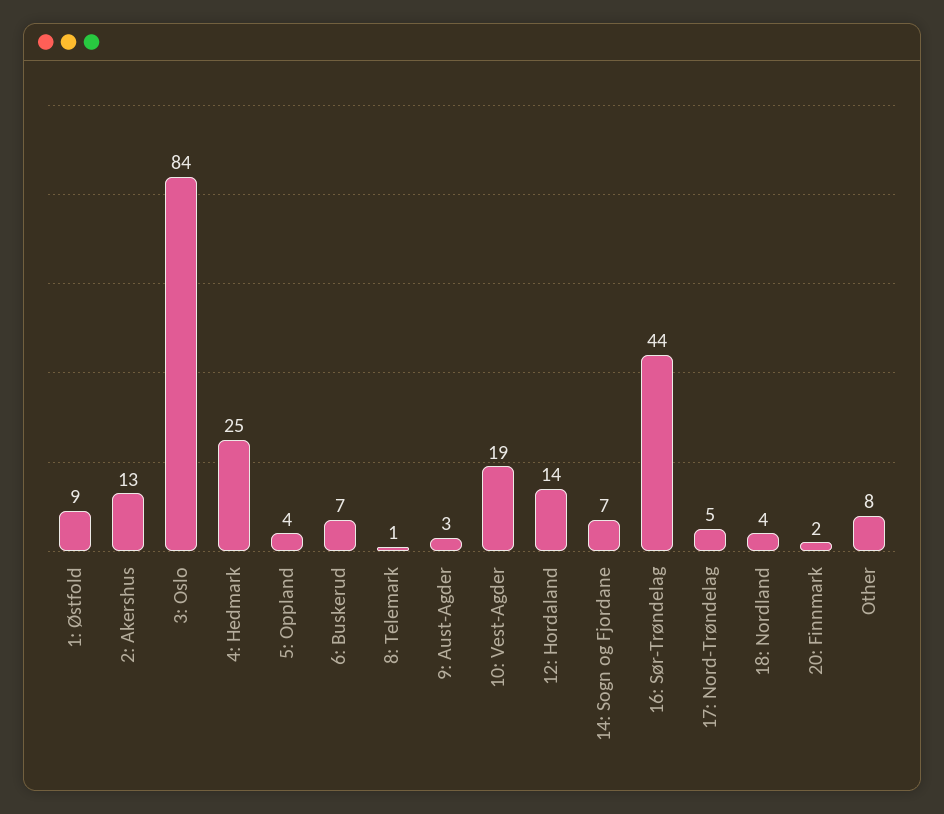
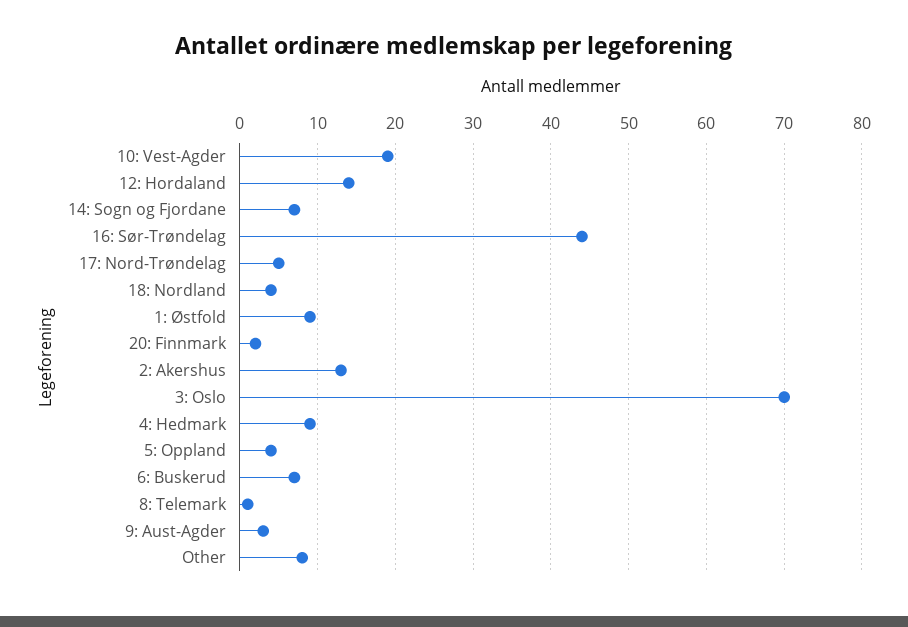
  {
    "1: Østfold": 9,
    "2: Akershus": 13,
-   "3: Oslo": 84,
+   "3: Oslo": 70,
-   "4: Hedmark": 25,
+   "4: Hedmark": 9,
    "5: Oppland": 4,
    "6: Buskerud": 7,
    "8: Telemark": 1,
    "9: Aust-Agder": 3,
    "10: Vest-Agder": 19,
    "12: Hordaland": 14,
    "14: Sogn og Fjordane": 7,
    "16: Sør-Trøndelag": 44,
    "17: Nord-Trøndelag": 5,
    "18: Nordland": 4,
    "20: Finnmark": 2,
    "Other": 8
  }

